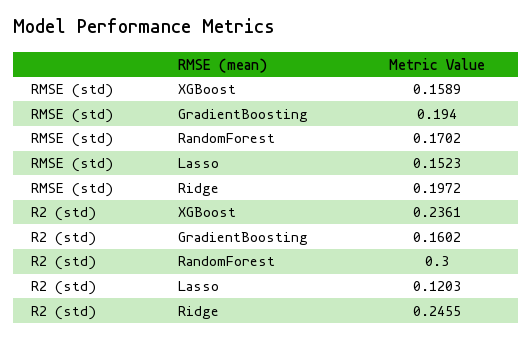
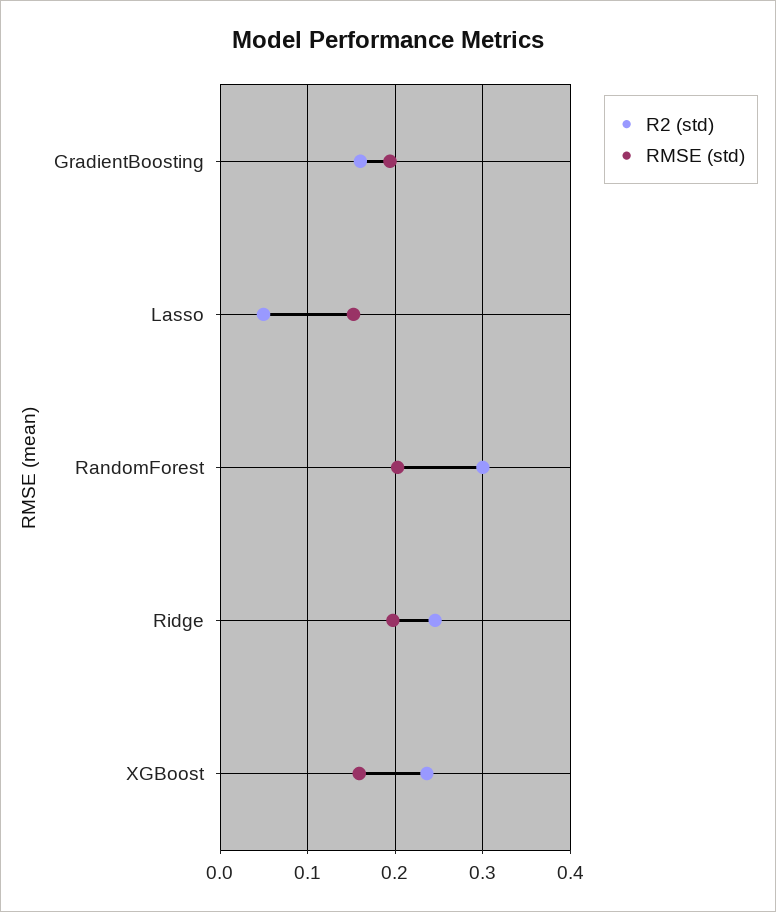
  {
    "RMSE (std)": {
      "XGBoost": 0.1589,
      "GradientBoosting": 0.194,
-     "RandomForest": 0.1702,
+     "RandomForest": 0.2,
      "Lasso": 0.1523,
      "Ridge": 0.1972
    },
    "R2 (std)": {
      "XGBoost": 0.2361,
      "GradientBoosting": 0.1602,
      "RandomForest": 0.3,
-     "Lasso": 0.1203,
+     "Lasso": 0.05,
      "Ridge": 0.2455
    }
  }

